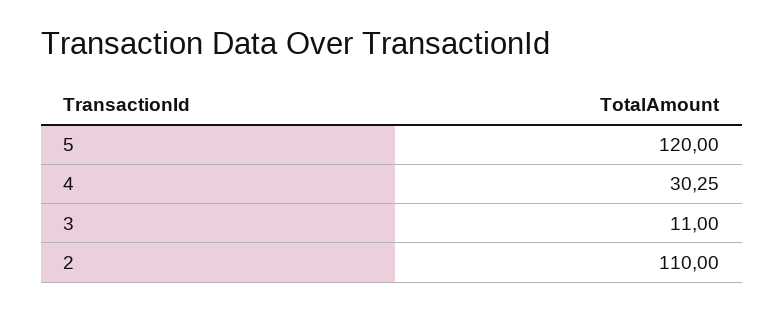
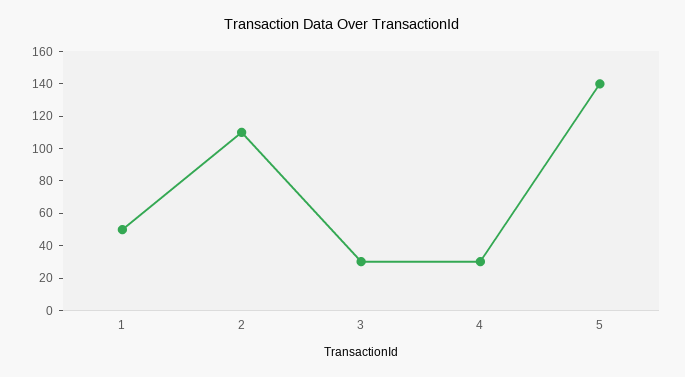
  {
-   "5": 120,
+   "5": 140,
    "4": 30.25,
-   "3": 11,
+   "3": 30,
-   "2": 110
+   "2": 110,
+   "1": 50
  }

